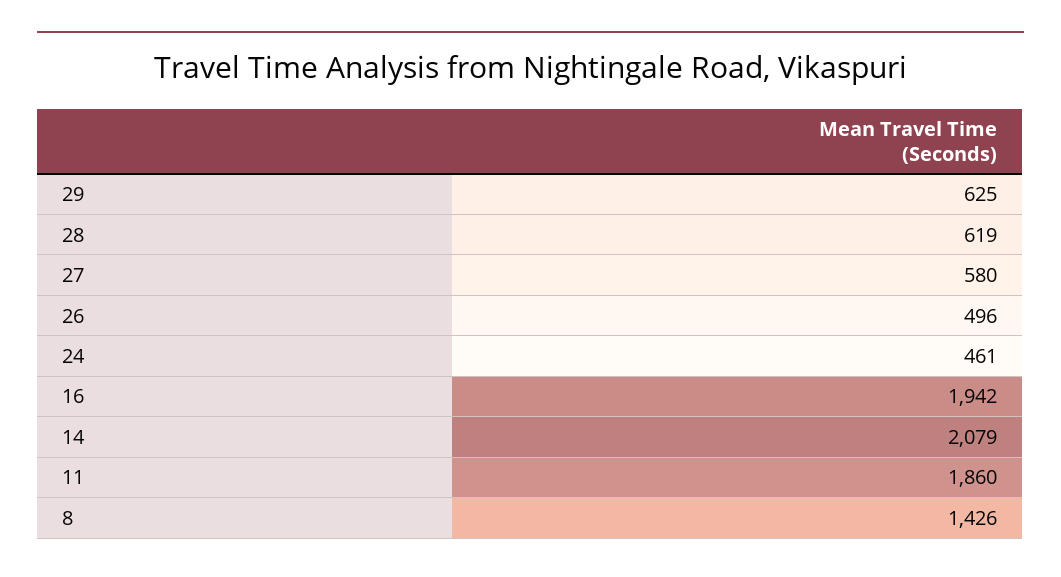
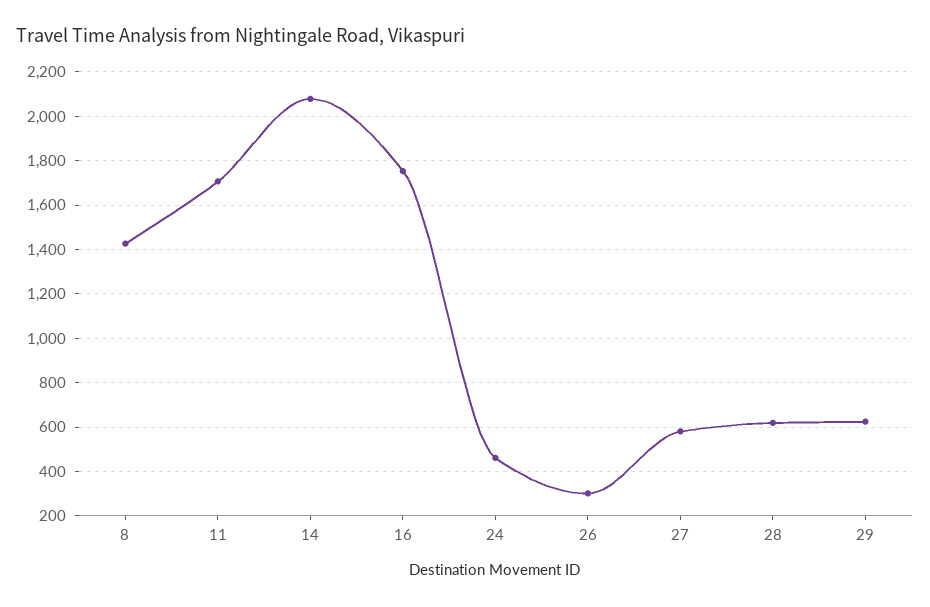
  {
    "29": 625,
    "28": 619,
    "27": 580,
-   "26": 496,
+   "26": 300,
    "24": 461,
-   "16": 1942,
+   "16": 1750,
    "14": 2079,
-   "11": 1860,
+   "11": 1700,
    "8": 1426
  }

